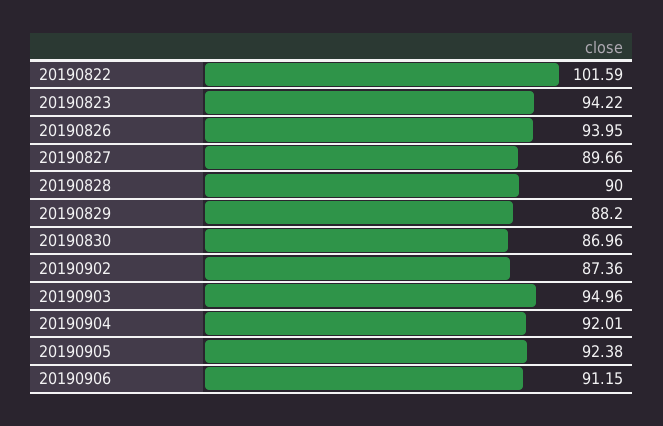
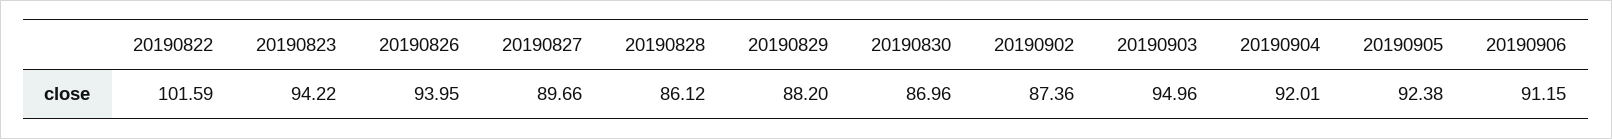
  {
    "20190822": 101.59,
    "20190823": 94.22,
    "20190826": 93.95,
    "20190827": 89.66,
-   "20190828": 90,
+   "20190828": 86.12,
    "20190829": 88.2,
    "20190830": 86.96,
    "20190902": 87.36,
    "20190903": 94.96,
    "20190904": 92.01,
    "20190905": 92.38,
    "20190906": 91.15
  }

